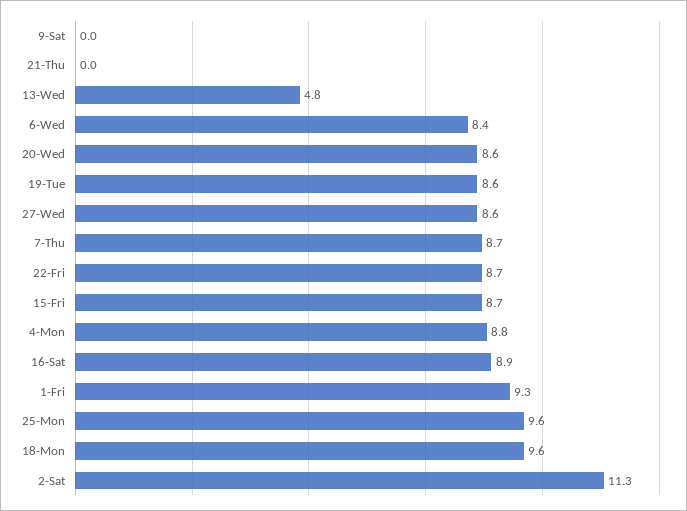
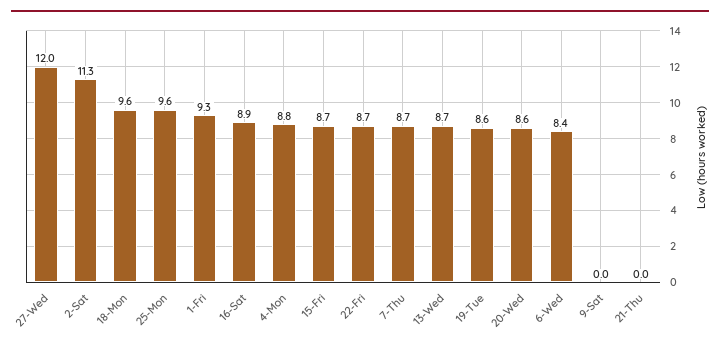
  {
    "9-Sat": 0,
    "21-Thu": 0,
-   "13-Wed": 4.8,
+   "13-Wed": 8.7,
    "6-Wed": 8.4,
    "20-Wed": 8.6,
    "19-Tue": 8.6,
-   "27-Wed": 8.6,
+   "27-Wed": 12,
    "7-Thu": 8.7,
    "22-Fri": 8.7,
    "15-Fri": 8.7,
    "4-Mon": 8.8,
    "16-Sat": 8.9,
    "1-Fri": 9.3,
    "25-Mon": 9.6,
    "18-Mon": 9.6,
    "2-Sat": 11.3
  }

